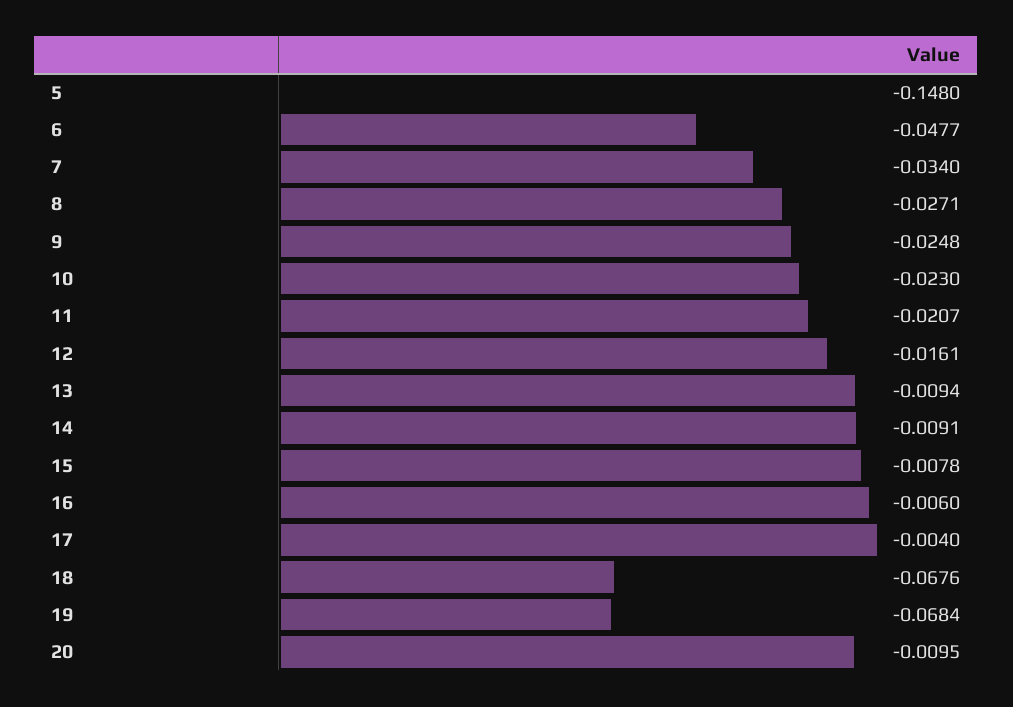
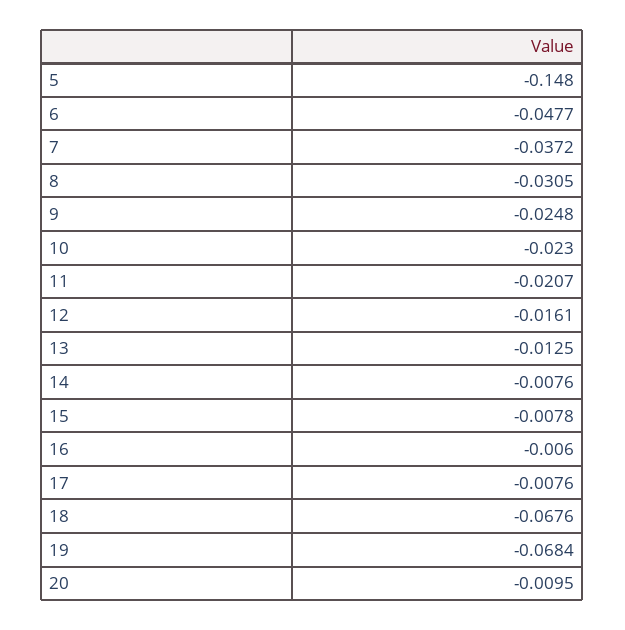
  {
    "5": -0.148,
    "6": -0.0477,
-   "7": -0.034,
+   "7": -0.0372,
-   "8": -0.0271,
+   "8": -0.0305,
    "9": -0.0248,
    "10": -0.023,
    "11": -0.0207,
    "12": -0.0161,
-   "13": -0.0094,
+   "13": -0.0125,
-   "14": -0.0091,
+   "14": -0.0076,
    "15": -0.0078,
    "16": -0.006,
-   "17": -0.004,
+   "17": -0.0076,
    "18": -0.0676,
    "19": -0.0684,
    "20": -0.0095
  }

